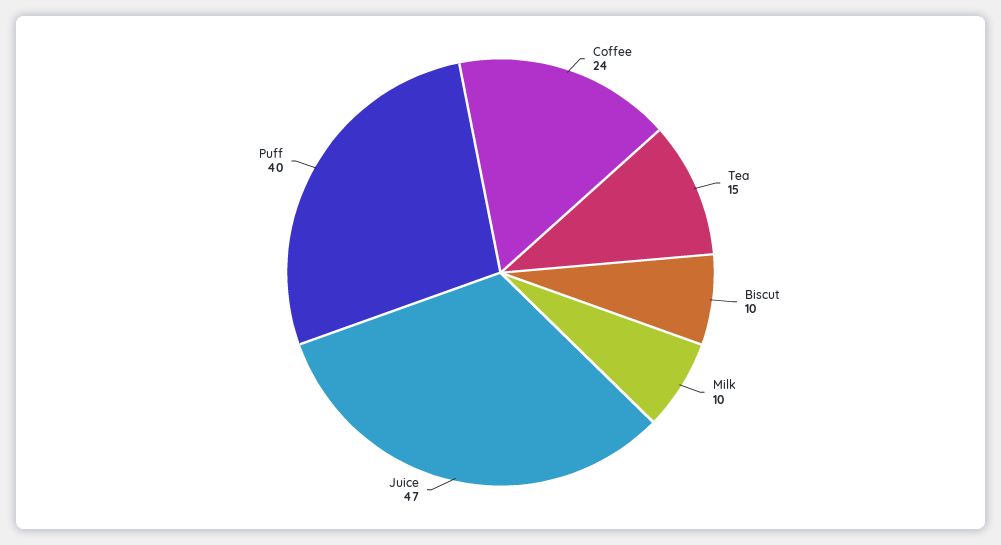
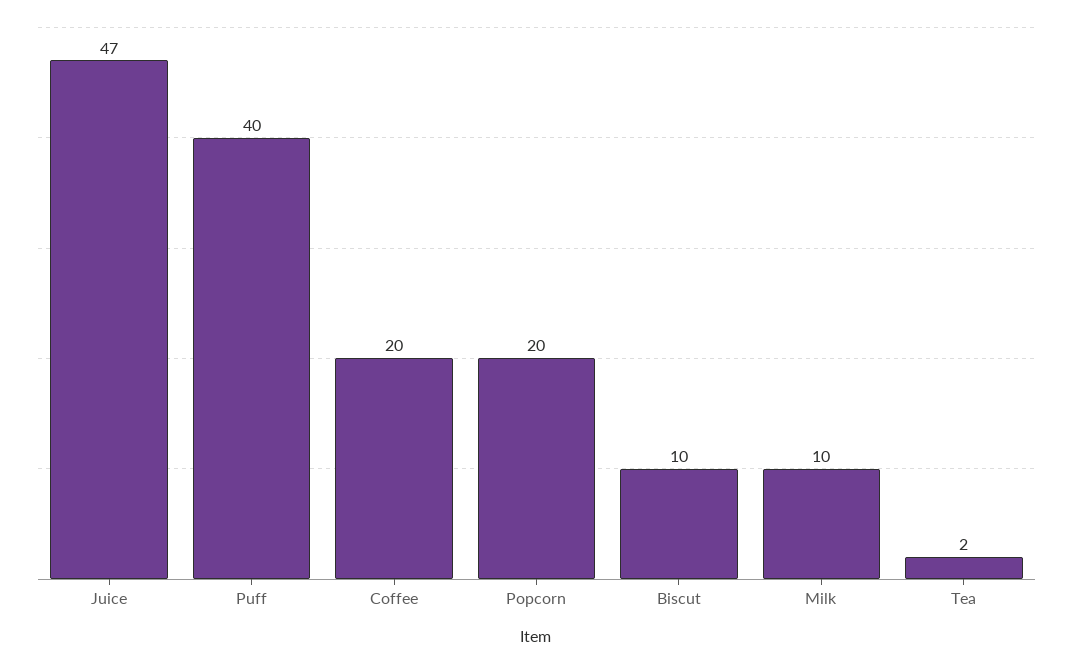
  {
-   "Coffee": 24,
+   "Coffee": 20,
-   "Tea": 15,
+   "Tea": 2,
    "Biscut": 10,
    "Milk": 10,
    "Juice": 47,
-   "Puff": 40
+   "Puff": 40,
+   "Popcorn": 20
  }

